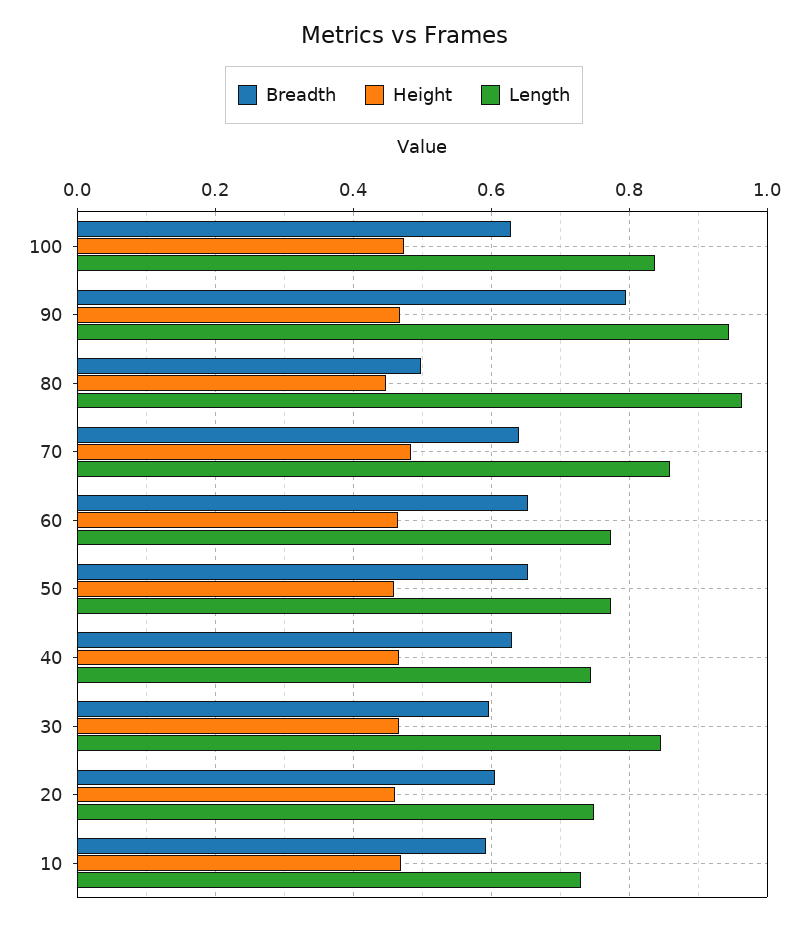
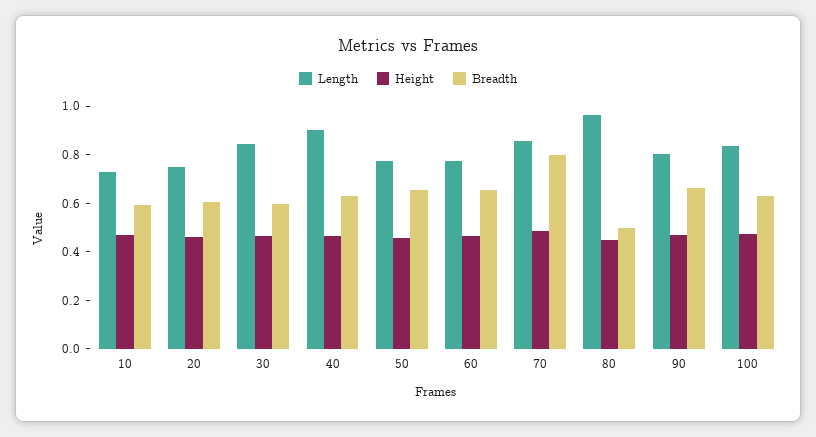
  {
    "Breadth": {
      "100": 0.62,
-     "90": 0.8,
+     "90": 0.65,
      "80": 0.5,
-     "70": 0.64,
+     "70": 0.8,
      "60": 0.66,
      "50": 0.66,
      "40": 0.64,
      "30": 0.6,
      "20": 0.6,
      "10": 0.6
    },
    "Height": {
      "100": 0.48,
      "90": 0.46,
      "80": 0.44,
      "70": 0.48,
      "60": 0.46,
      "50": 0.46,
      "40": 0.46,
      "30": 0.46,
      "20": 0.46,
      "10": 0.46
    },
    "Length": {
      "100": 0.84,
-     "90": 0.94,
+     "90": 0.8,
      "80": 0.96,
      "70": 0.86,
      "60": 0.78,
      "50": 0.78,
-     "40": 0.74,
+     "40": 0.9,
      "30": 0.84,
      "20": 0.74,
      "10": 0.74
    }
  }

